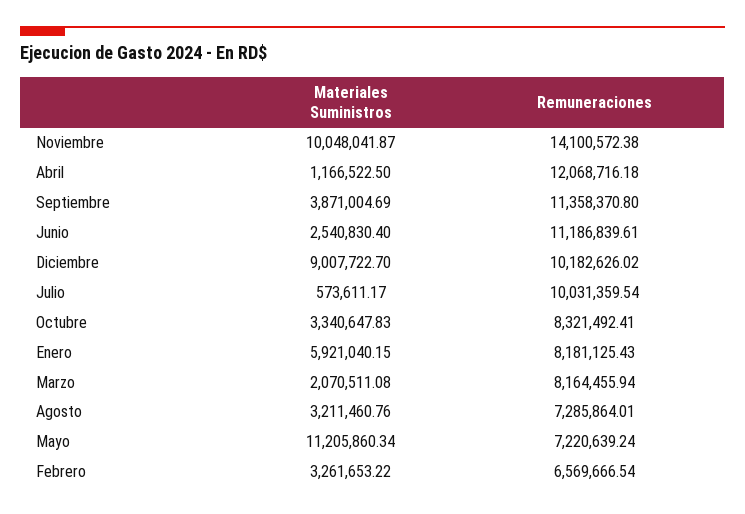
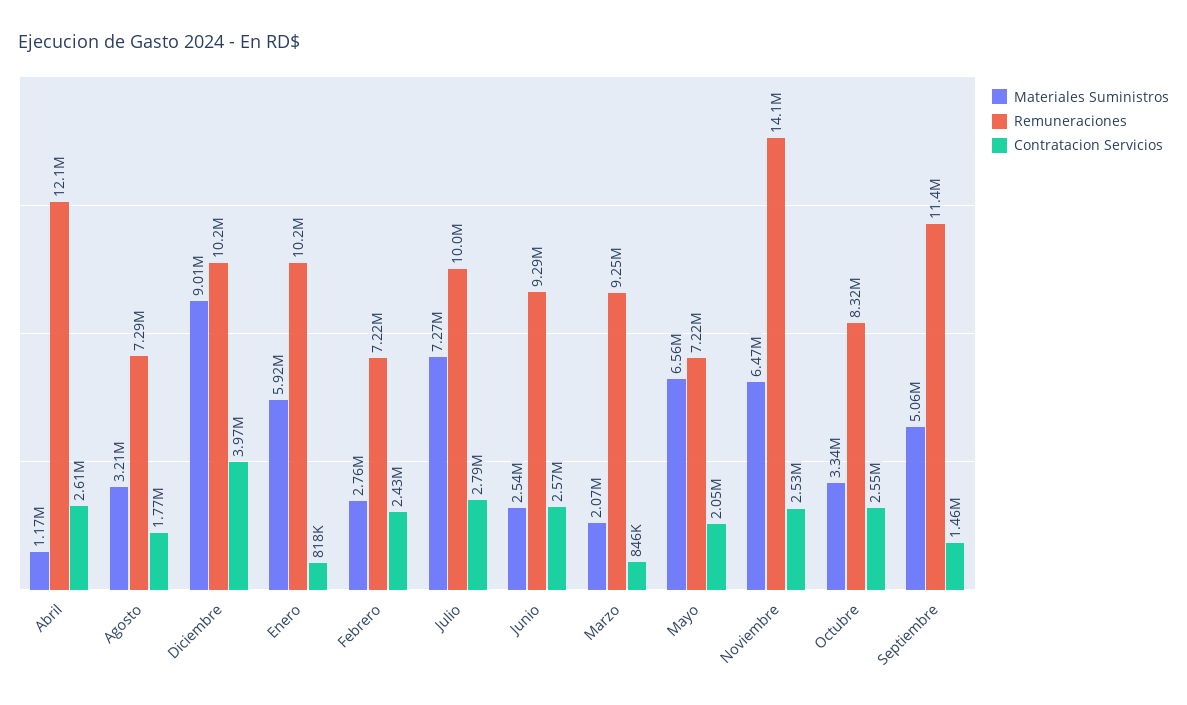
  {
    "Materiales Suministros": {
-     "Noviembre": 10048041.87,
+     "Noviembre": 6470000,
      "Abril": 1166522.5,
-     "Septiembre": 3871004.69,
+     "Septiembre": 5060000,
      "Junio": 2540830.4,
      "Diciembre": 9007722.7,
-     "Julio": 573611.17,
+     "Julio": 7270000,
      "Octubre": 3340647.83,
      "Enero": 5921040.15,
      "Marzo": 2070511.08,
      "Agosto": 3211460.76,
-     "Mayo": 11205860.34,
+     "Mayo": 6560000,
-     "Febrero": 3261653.22
+     "Febrero": 2760000
    },
    "Remuneraciones": {
      "Noviembre": 14100572.38,
      "Abril": 12068716.18,
      "Septiembre": 11358370.8,
-     "Junio": 11186839.61,
+     "Junio": 9290000,
      "Diciembre": 10182626.02,
      "Julio": 10031359.54,
      "Octubre": 8321492.41,
-     "Enero": 8181125.43,
+     "Enero": 10200000,
-     "Marzo": 8164455.94,
+     "Marzo": 9250000,
      "Agosto": 7285864.01,
      "Mayo": 7220639.24,
-     "Febrero": 6569666.54
+     "Febrero": 7220000
-   }
+   },
+   "Contratacion Servicios": {
+     "Abril": 2610000,
+     "Agosto": 1770000,
+     "Diciembre": 3970000,
+     "Enero": 818000,
+     "Febrero": 2430000,
+     "Julio": 2790000,
+     "Junio": 2570000,
+     "Marzo": 846000,
+     "Mayo": 2050000,
+     "Noviembre": 2530000,
+     "Octubre": 2550000,
+     "Septiembre": 1460000
+   }
  }

